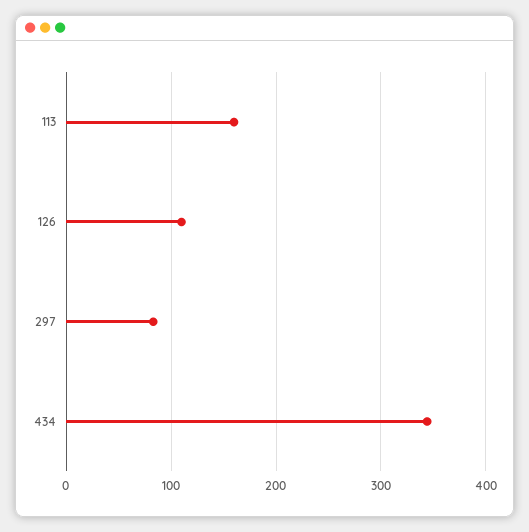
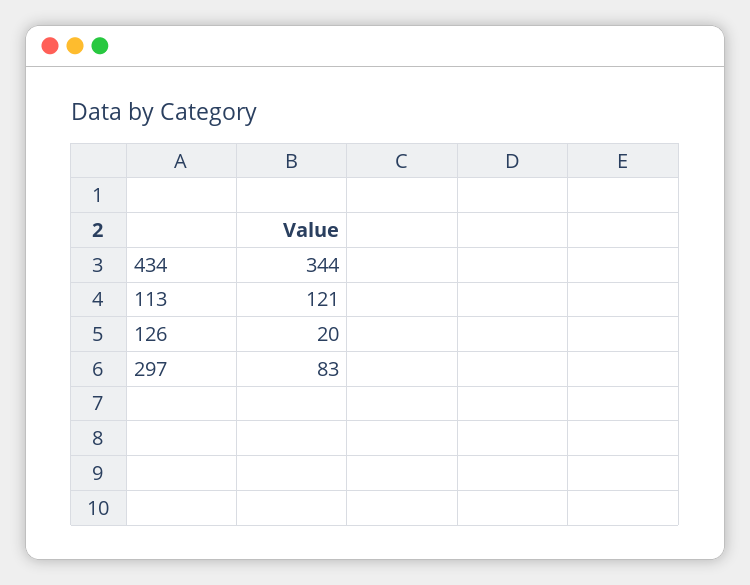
  {
-   "113": 160,
+   "113": 121,
-   "126": 110,
+   "126": 20,
    "297": 83,
    "434": 344
  }

